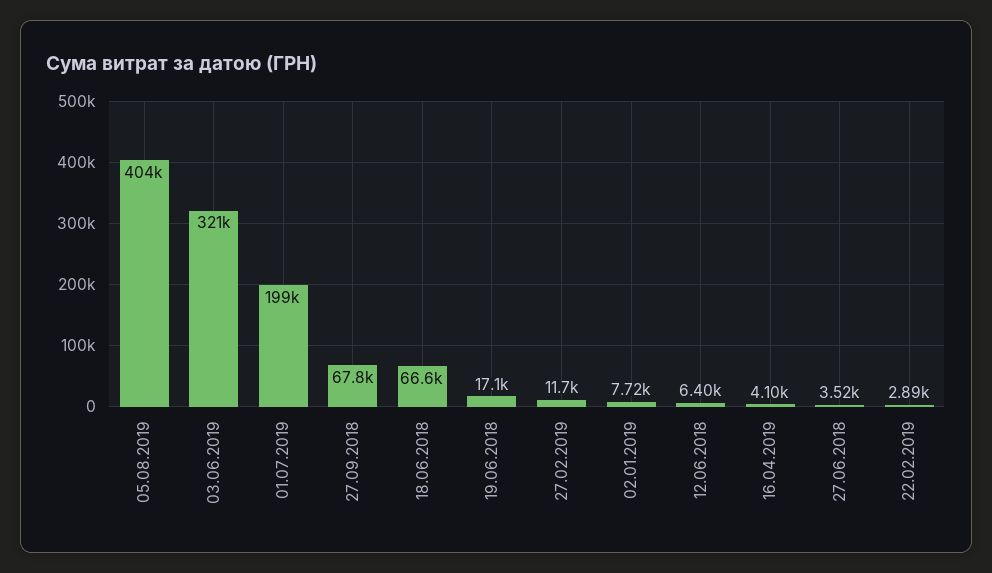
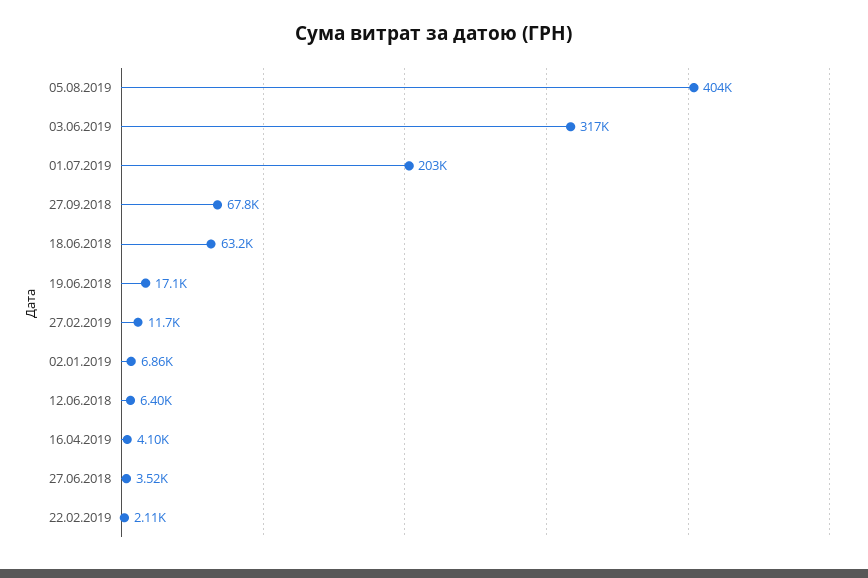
  {
    "05.08.2019": 404000,
-   "03.06.2019": 321000,
+   "03.06.2019": 317000,
-   "01.07.2019": 199000,
+   "01.07.2019": 203000,
    "27.09.2018": 67800,
-   "18.06.2018": 66600,
+   "18.06.2018": 63200,
    "19.06.2018": 17100,
    "27.02.2019": 11700,
-   "02.01.2019": 7720,
+   "02.01.2019": 6860,
    "12.06.2018": 6400,
    "16.04.2019": 4100,
    "27.06.2018": 3520,
-   "22.02.2019": 2890
+   "22.02.2019": 2110
  }

